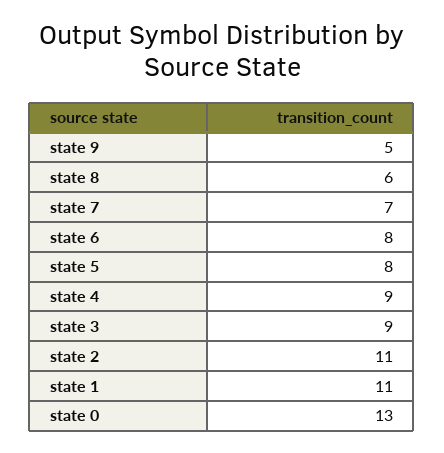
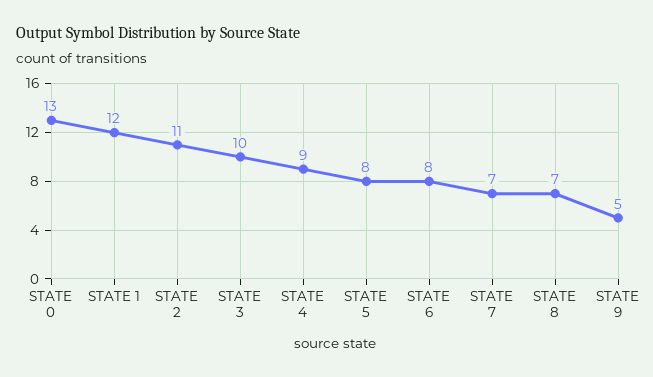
  {
    "state 9": 5,
-   "state 8": 6,
+   "state 8": 7,
    "state 7": 7,
    "state 6": 8,
    "state 5": 8,
    "state 4": 9,
-   "state 3": 9,
+   "state 3": 10,
    "state 2": 11,
-   "state 1": 11,
+   "state 1": 12,
    "state 0": 13
  }

